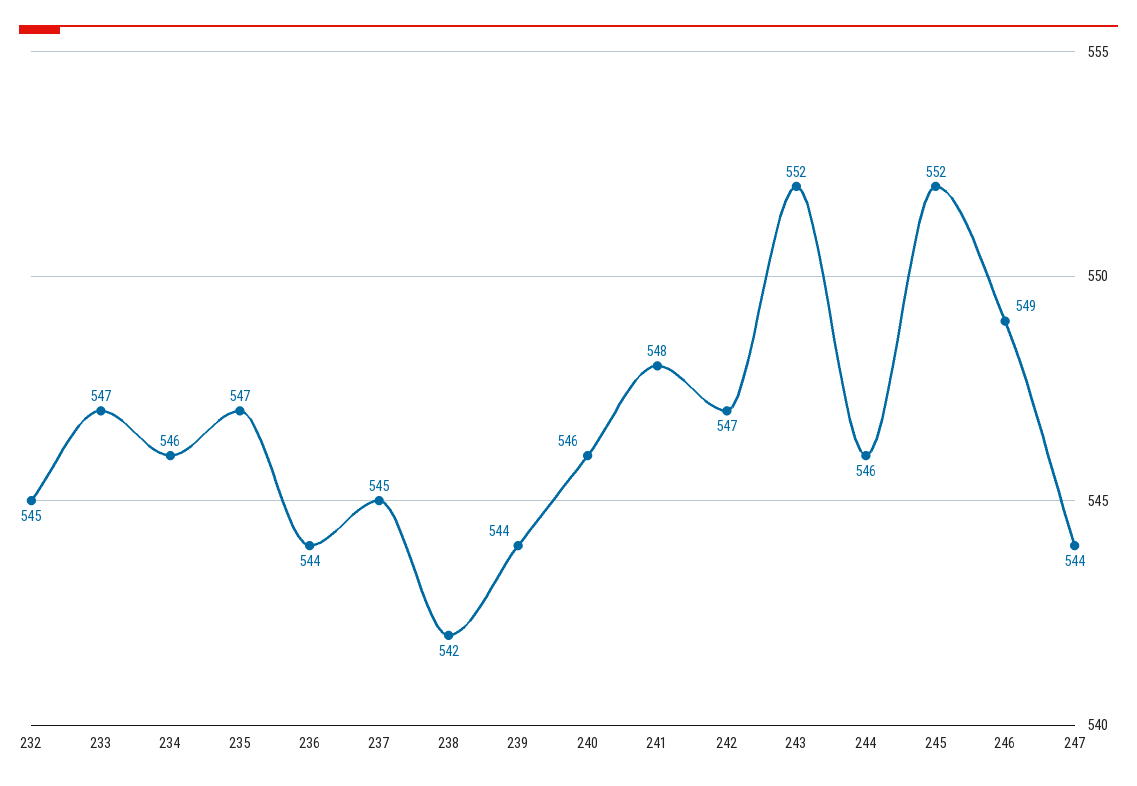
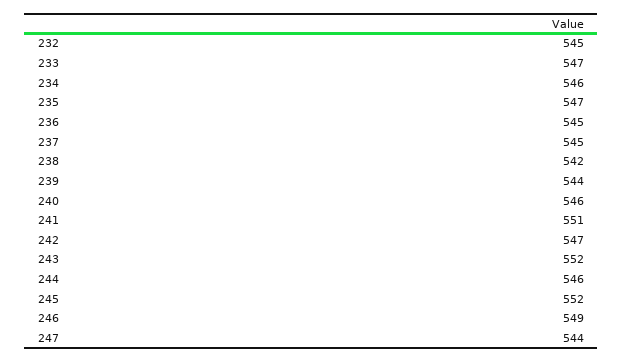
  {
    "232": 545,
    "233": 547,
    "234": 546,
    "235": 547,
-   "236": 544,
+   "236": 545,
    "237": 545,
    "238": 542,
    "239": 544,
    "240": 546,
-   "241": 548,
+   "241": 551,
    "242": 547,
    "243": 552,
    "244": 546,
    "245": 552,
    "246": 549,
    "247": 544
  }

